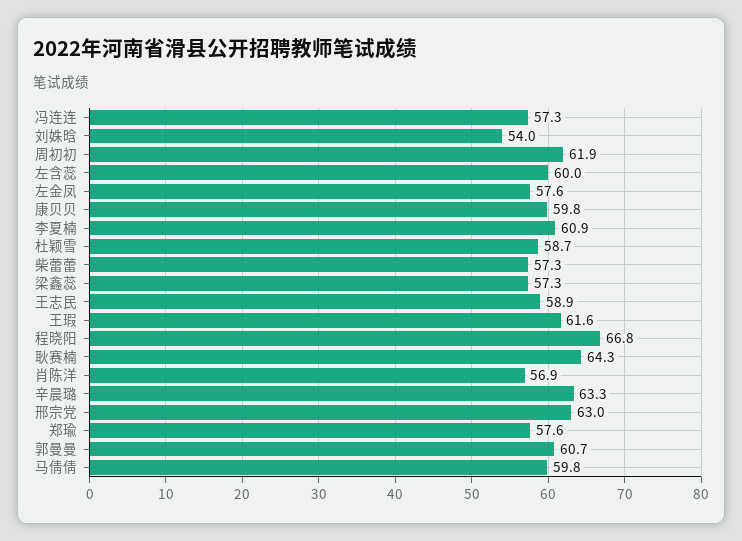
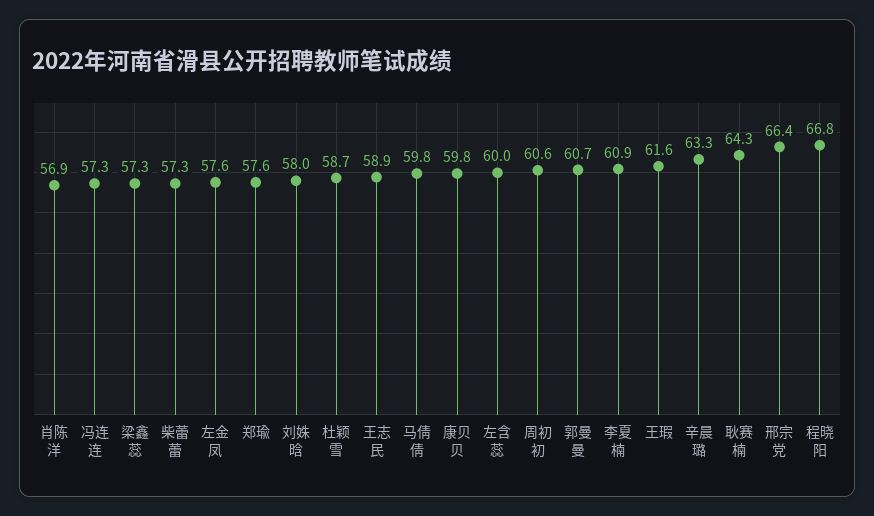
  {
    "冯连连": 57.3,
-   "刘姝晗": 54,
+   "刘姝晗": 58,
-   "周初初": 61.9,
+   "周初初": 60.6,
    "左含蕊": 60,
    "左金凤": 57.6,
    "康贝贝": 59.8,
    "李夏楠": 60.9,
    "杜颖雪": 58.7,
    "柴蕾蕾": 57.3,
    "梁鑫蕊": 57.3,
    "王志民": 58.9,
    "王瑕": 61.6,
    "程晓阳": 66.8,
    "耿赛楠": 64.3,
    "肖陈洋": 56.9,
    "辛晨璐": 63.3,
-   "邢宗党": 63,
+   "邢宗党": 66.4,
    "郑瑜": 57.6,
    "郭曼曼": 60.7,
    "马倩倩": 59.8
  }

